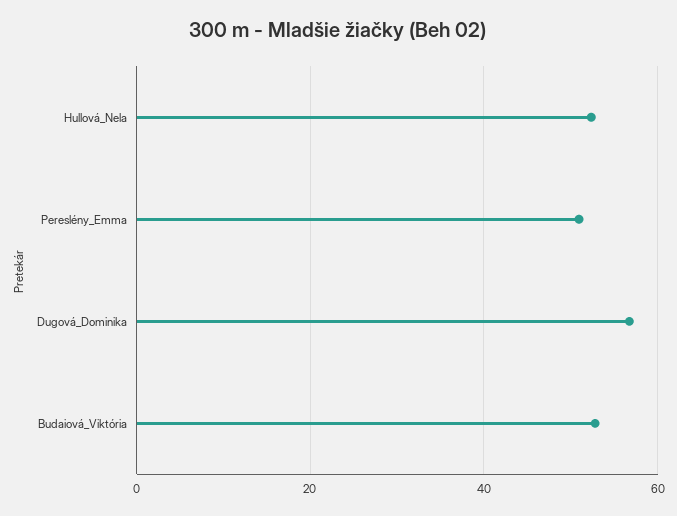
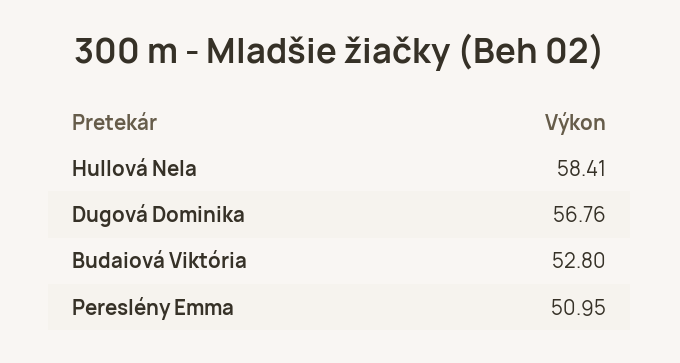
  {
-   "Hullová_Nela": 52,
+   "Hullová_Nela": 58.41,
    "Pereslény_Emma": 50.95,
    "Dugová_Dominika": 56.76,
    "Budaiová_Viktória": 52.8
  }

